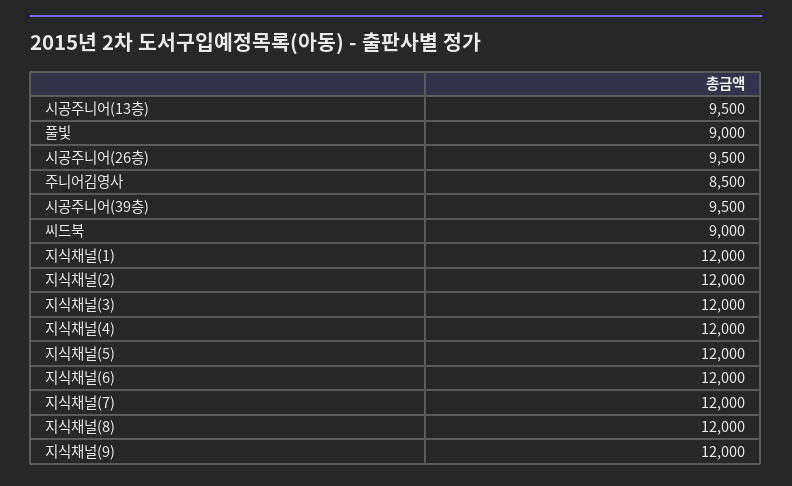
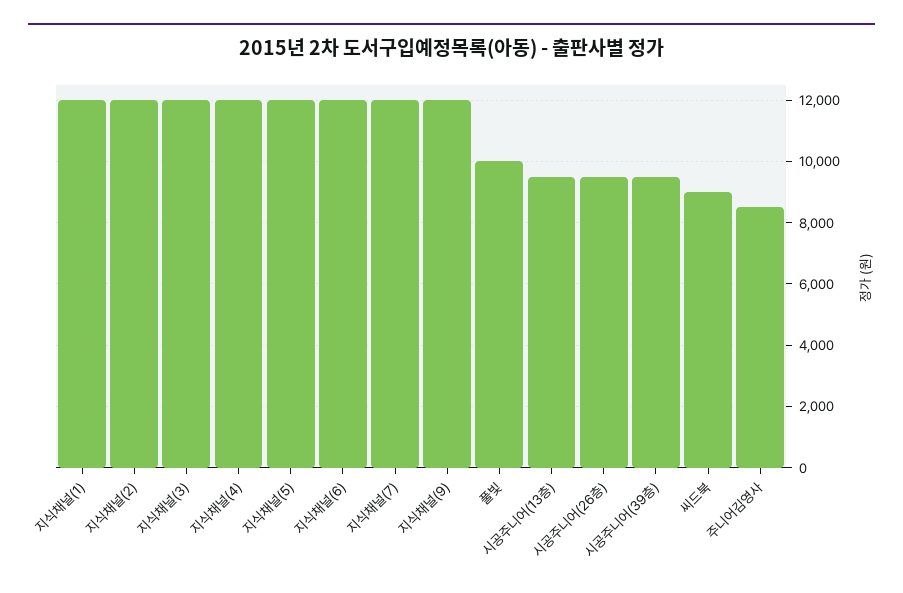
  {
    "시공주니어(13층)": 9500,
-   "풀빛": 9000,
+   "풀빛": 10000,
    "시공주니어(26층)": 9500,
    "주니어김영사": 8500,
    "시공주니어(39층)": 9500,
    "씨드북": 9000,
    "지식채널(1)": 12000,
    "지식채널(2)": 12000,
    "지식채널(3)": 12000,
    "지식채널(4)": 12000,
    "지식채널(5)": 12000,
    "지식채널(6)": 12000,
    "지식채널(7)": 12000,
-   "지식채널(8)": 12000,
    "지식채널(9)": 12000
  }

